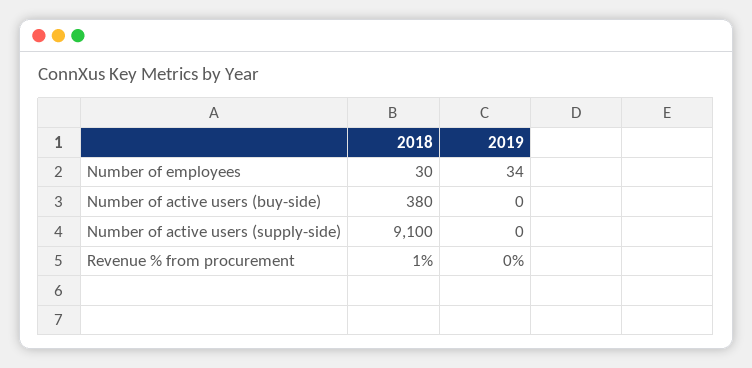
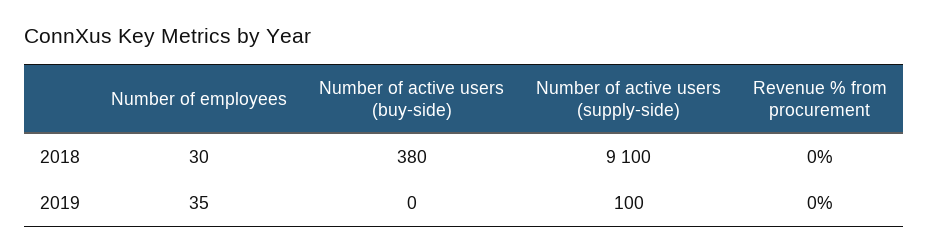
  {
    "2018": {
      "Number of employees": 30,
      "Number of active users (buy-side)": 380,
      "Number of active users (supply-side)": 9100,
-     "Revenue % from procurement": 1
+     "Revenue % from procurement": 0
    },
    "2019": {
-     "Number of employees": 34,
+     "Number of employees": 35,
      "Number of active users (buy-side)": 0,
-     "Number of active users (supply-side)": 0,
+     "Number of active users (supply-side)": 100,
      "Revenue % from procurement": 0
    }
  }

